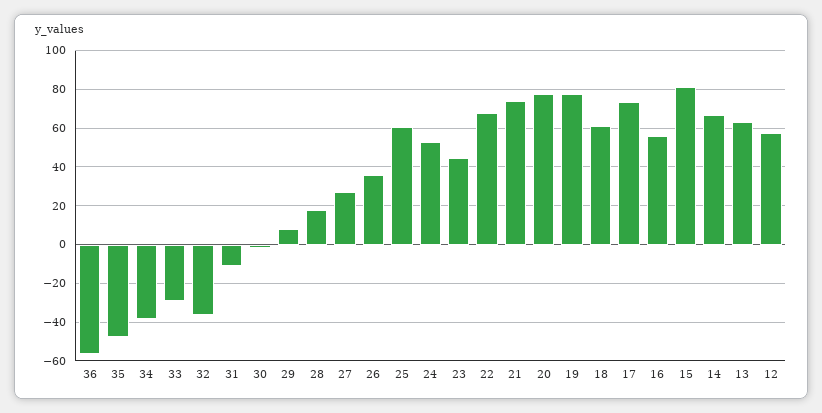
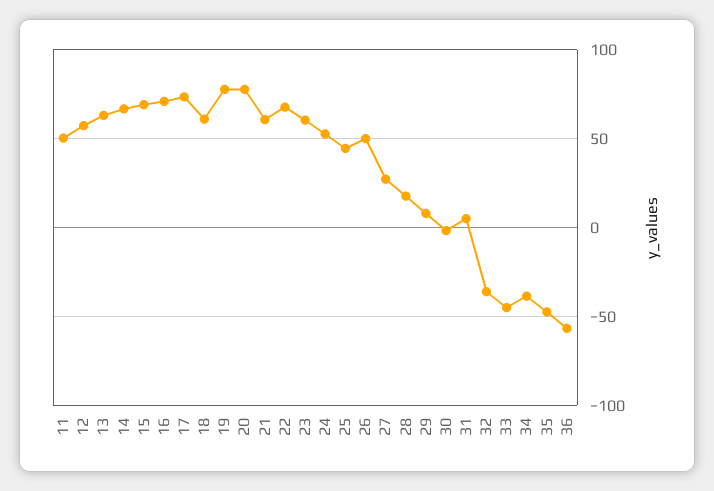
  {
    "36": -55,
    "35": -50,
    "34": -40,
-   "33": -30,
+   "33": -45,
    "32": -35,
-   "31": -10,
+   "31": 5,
    "30": 0,
    "29": 10,
    "28": 20,
    "27": 25,
-   "26": 35,
+   "26": 50,
-   "25": 60,
+   "25": 45,
    "24": 55,
-   "23": 45,
+   "23": 60,
    "22": 70,
-   "21": 75,
+   "21": 60,
    "20": 80,
    "19": 80,
    "18": 60,
    "17": 75,
-   "16": 55,
+   "16": 70,
-   "15": 80,
+   "15": 70,
    "14": 65,
    "13": 65,
-   "12": 55
+   "12": 55,
+   "11": 50
  }

